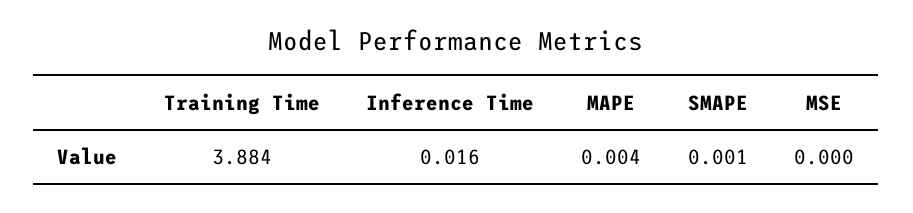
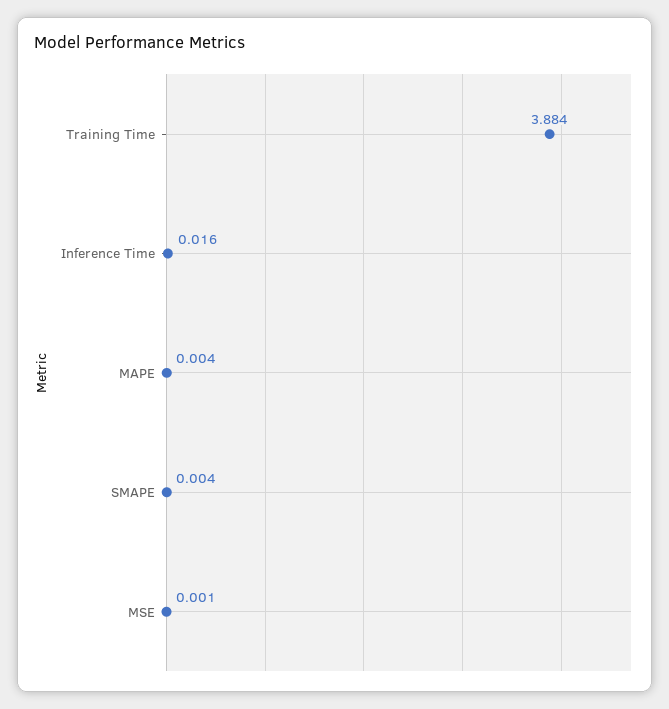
  {
    "Training Time": 3.884,
    "Inference Time": 0.016,
    "MAPE": 0.004,
-   "SMAPE": 0.001,
+   "SMAPE": 0.004,
-   "MSE": 0
+   "MSE": 0.001
  }

